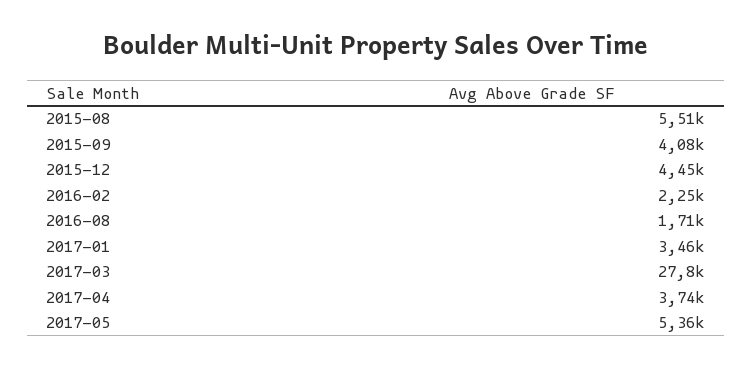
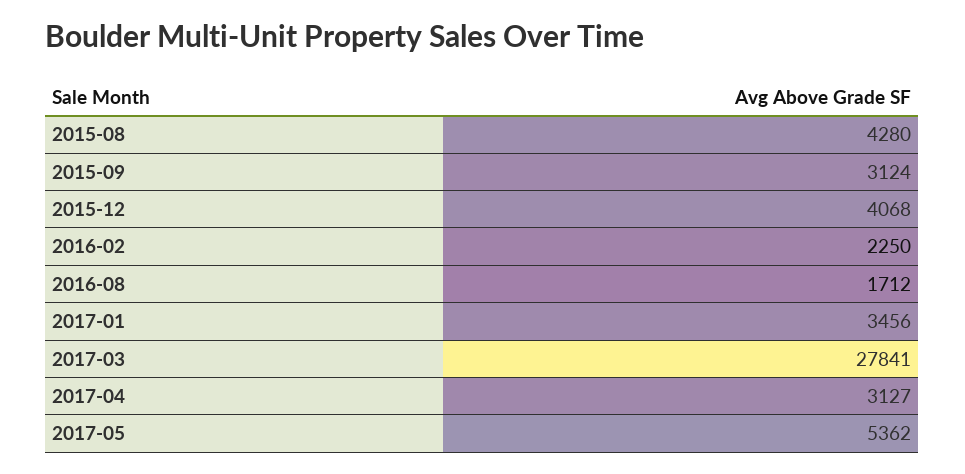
  {
-   "2015-08": 5510,
+   "2015-08": 4280,
-   "2015-09": 4080,
+   "2015-09": 3124,
-   "2015-12": 4450,
+   "2015-12": 4068,
    "2016-02": 2250,
    "2016-08": 1712,
    "2017-01": 3456,
    "2017-03": 27841,
-   "2017-04": 3740,
+   "2017-04": 3127,
    "2017-05": 5362
  }

